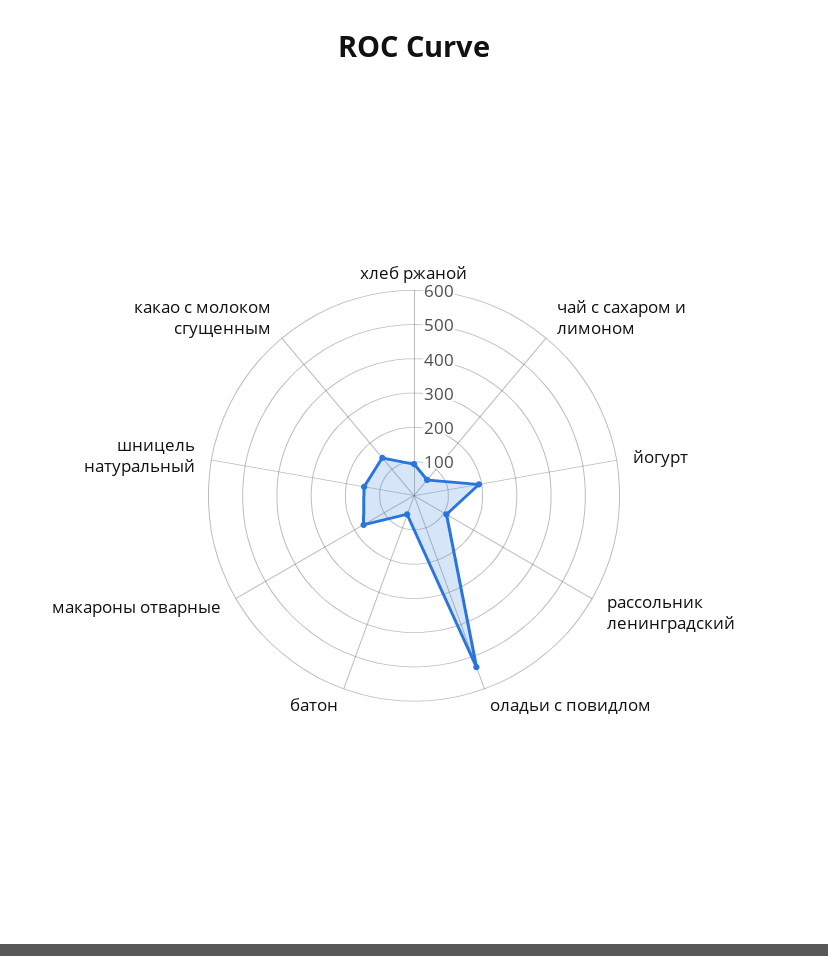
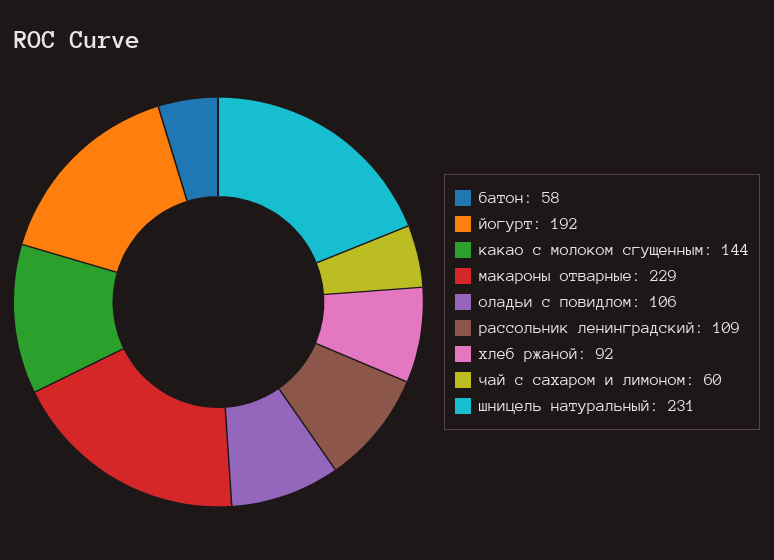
  {
    "хлеб ржаной": 92,
    "чай с сахаром и лимоном": 60,
    "йогурт": 192,
    "рассольник ленинградский": 109,
-   "оладьи с повидлом": 525,
+   "оладьи с повидлом": 106,
    "батон": 58,
-   "макароны отварные": 175,
+   "макароны отварные": 229,
-   "шницель натуральный": 150,
+   "шницель натуральный": 231,
    "какао с молоком сгущенным": 144
  }

